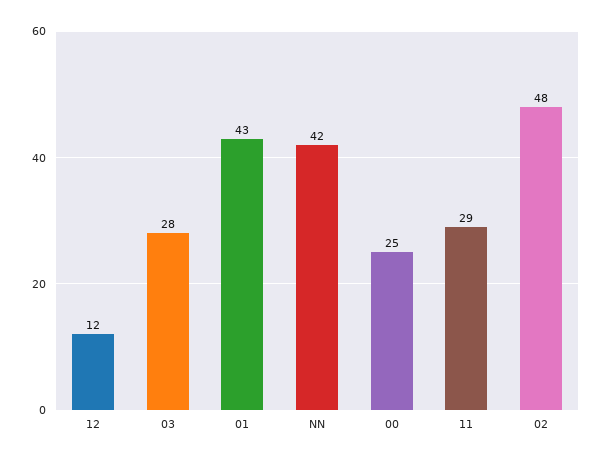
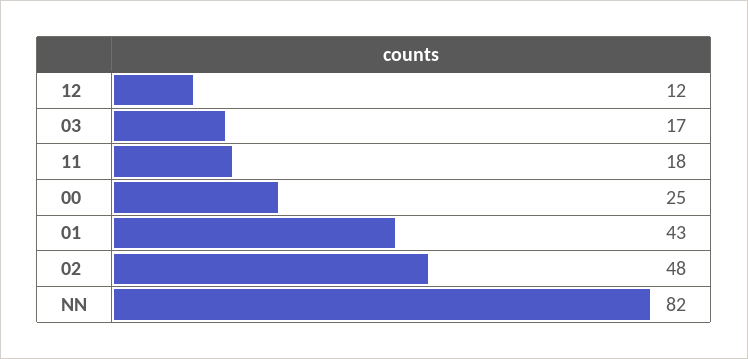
  {
    "12": 12,
-   "03": 28,
+   "03": 17,
    "01": 43,
-   "NN": 42,
+   "NN": 82,
    "00": 25,
-   "11": 29,
+   "11": 18,
    "02": 48
  }

